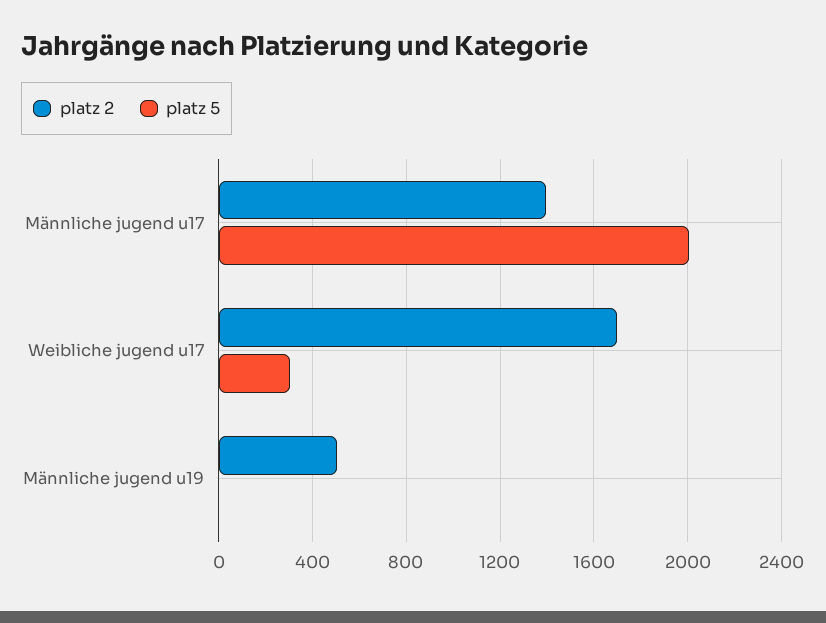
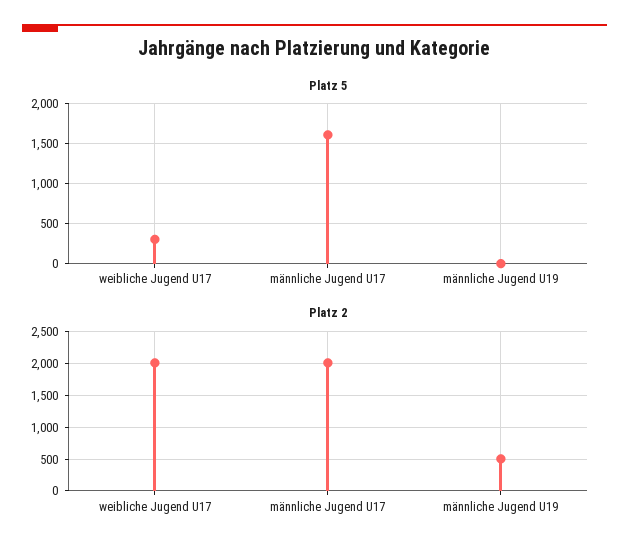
  {
    "platz 2": {
-     "Männliche jugend u17": 1400,
+     "Männliche jugend u17": 2000,
-     "Weibliche jugend u17": 1700,
+     "Weibliche jugend u17": 2000,
      "Männliche jugend u19": 500
    },
    "platz 5": {
-     "Männliche jugend u17": 2000,
+     "Männliche jugend u17": 1600,
      "Weibliche jugend u17": 300,
      "Männliche jugend u19": 0
    }
  }

